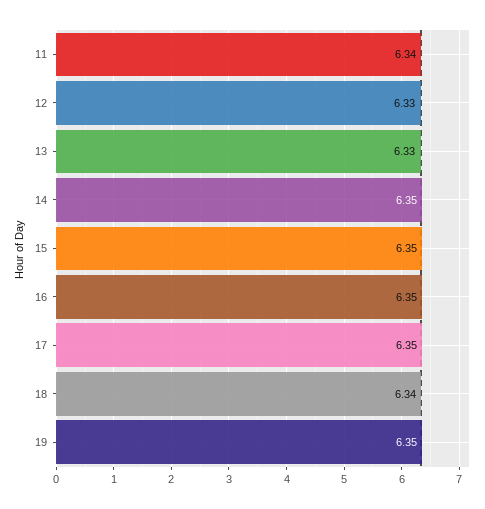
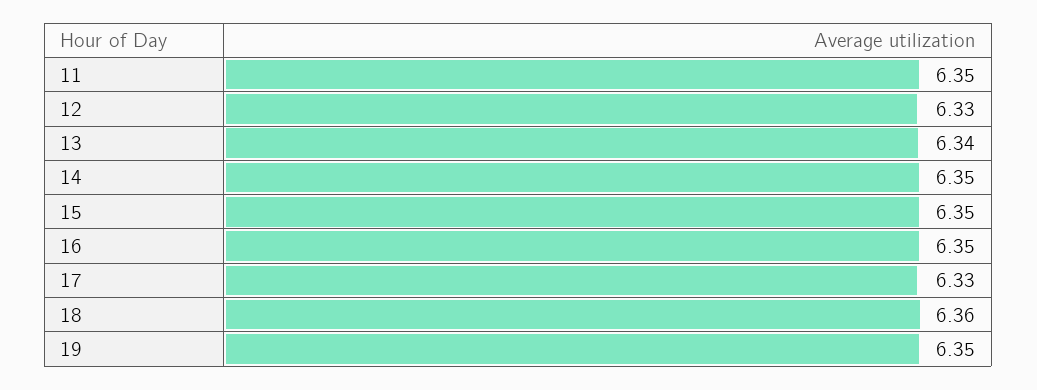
  {
-   "11": 6.34,
+   "11": 6.35,
    "12": 6.33,
-   "13": 6.33,
+   "13": 6.34,
    "14": 6.35,
    "15": 6.35,
    "16": 6.35,
-   "17": 6.35,
+   "17": 6.33,
-   "18": 6.34,
+   "18": 6.36,
    "19": 6.35
  }

